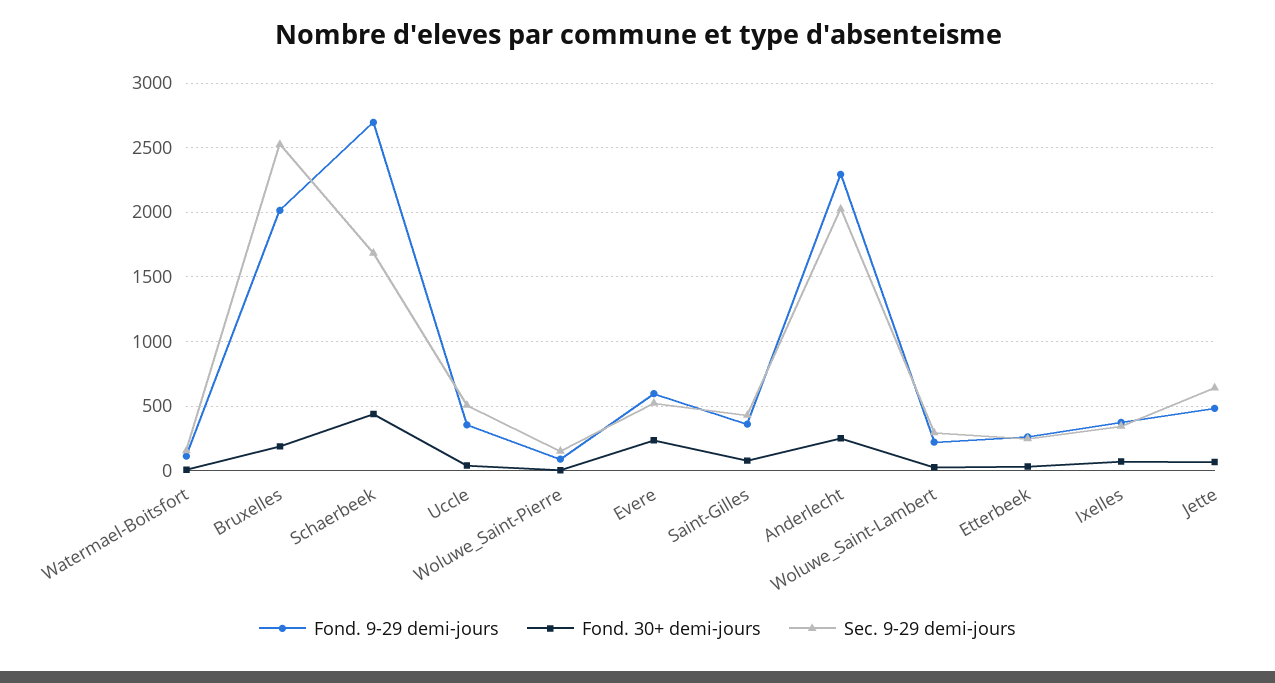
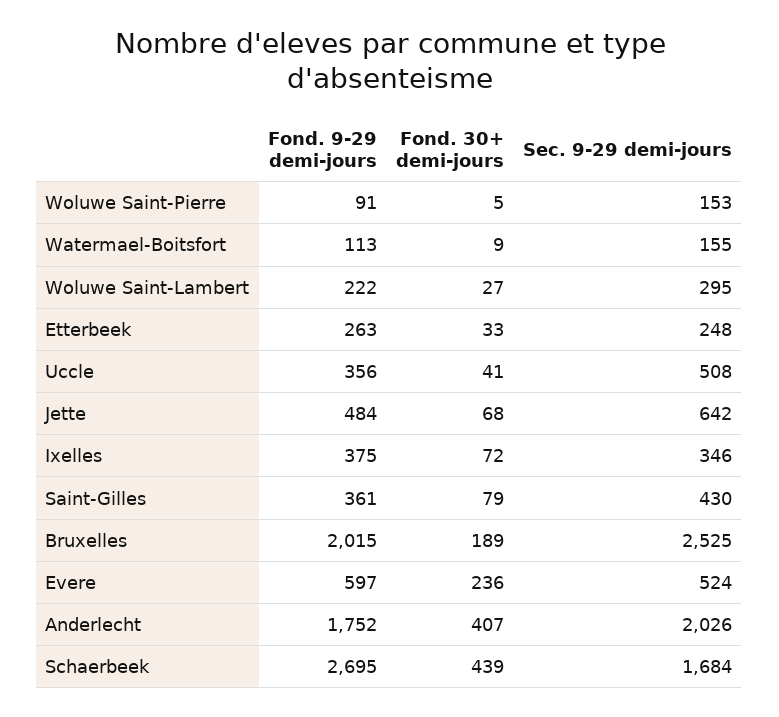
  {
    "Fond. 9-29 demi-jours": {
      "Watermael-Boitsfort": 113,
      "Bruxelles": 2015,
      "Schaerbeek": 2695,
      "Uccle": 356,
      "Woluwe_Saint-Pierre": 91,
      "Evere": 597,
      "Saint-Gilles": 361,
-     "Anderlecht": 2300,
+     "Anderlecht": 1752,
      "Woluwe_Saint-Lambert": 222,
      "Etterbeek": 263,
      "Ixelles": 375,
      "Jette": 484
    },
    "Fond. 30+ demi-jours": {
      "Watermael-Boitsfort": 9,
      "Bruxelles": 189,
      "Schaerbeek": 439,
      "Uccle": 41,
      "Woluwe_Saint-Pierre": 5,
      "Evere": 236,
      "Saint-Gilles": 79,
-     "Anderlecht": 250,
+     "Anderlecht": 407,
      "Woluwe_Saint-Lambert": 27,
      "Etterbeek": 33,
      "Ixelles": 72,
      "Jette": 68
    },
    "Sec. 9-29 demi-jours": {
      "Watermael-Boitsfort": 155,
      "Bruxelles": 2525,
      "Schaerbeek": 1684,
      "Uccle": 508,
      "Woluwe_Saint-Pierre": 153,
      "Evere": 524,
      "Saint-Gilles": 430,
      "Anderlecht": 2026,
      "Woluwe_Saint-Lambert": 295,
      "Etterbeek": 248,
      "Ixelles": 346,
      "Jette": 642
    }
  }

